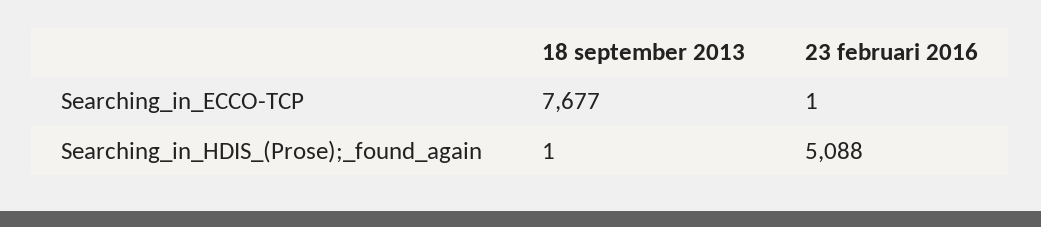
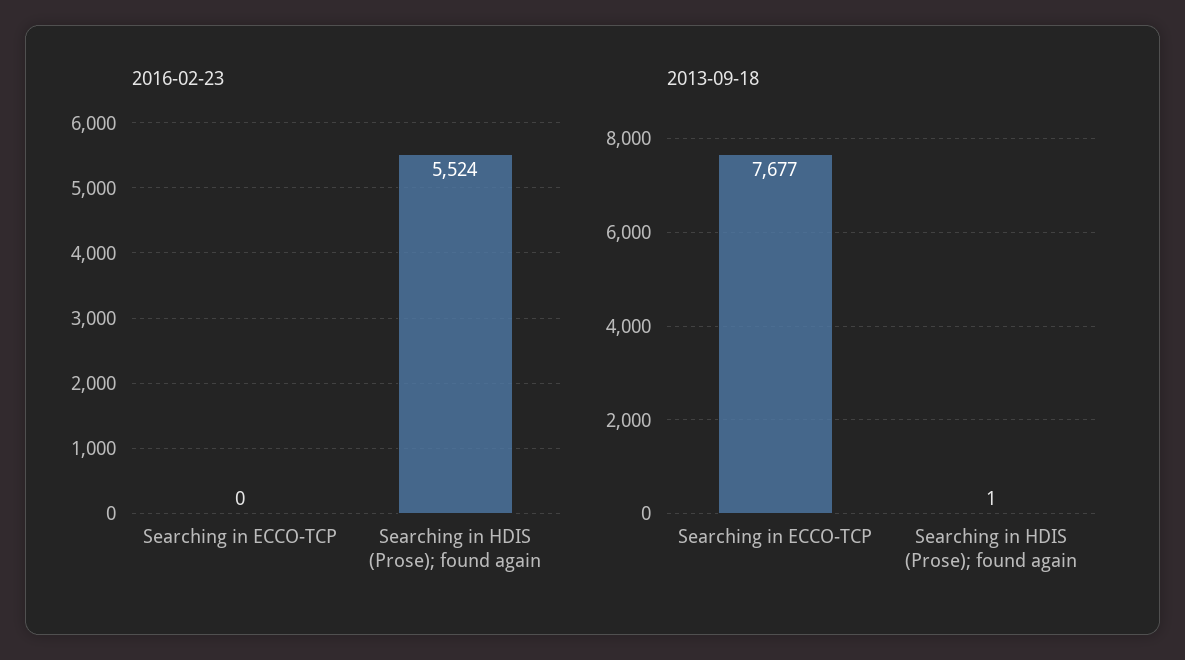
  {
    "18 september 2013": {
      "Searching_in_ECCO-TCP": 7677,
      "Searching_in_HDIS_(Prose);_found_again": 1
    },
    "23 februari 2016": {
-     "Searching_in_ECCO-TCP": 1,
+     "Searching_in_ECCO-TCP": 0,
-     "Searching_in_HDIS_(Prose);_found_again": 5088
+     "Searching_in_HDIS_(Prose);_found_again": 5524
    }
  }

